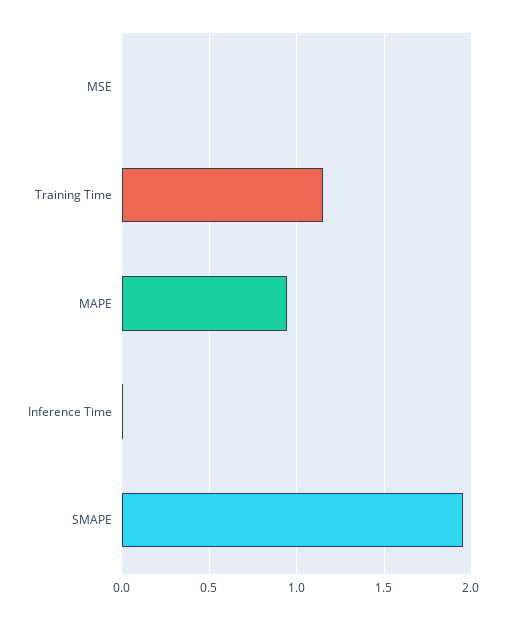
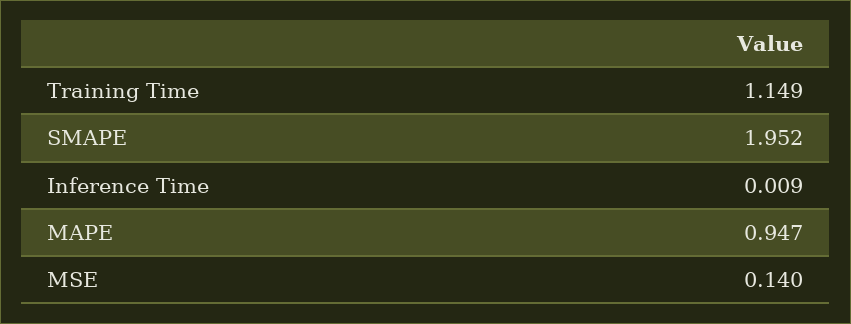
  {
-   "MSE": 0,
+   "MSE": 0.14,
    "Training Time": 1.149,
    "MAPE": 0.947,
    "Inference Time": 0.009,
    "SMAPE": 1.952
  }

